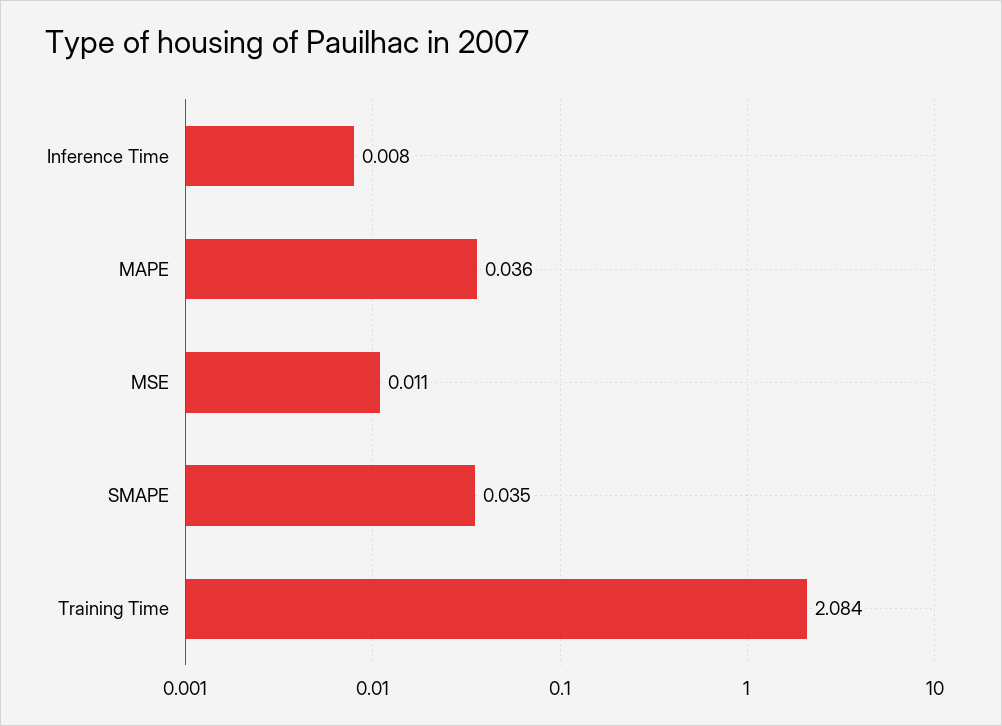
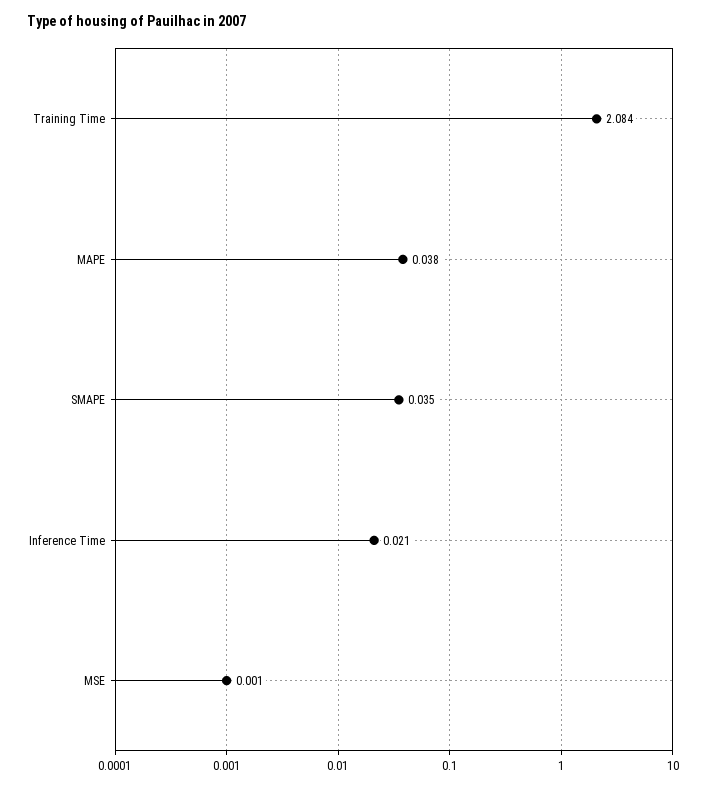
  {
-   "Inference Time": 0.008,
+   "Inference Time": 0.021,
-   "MAPE": 0.036,
+   "MAPE": 0.038,
-   "MSE": 0.011,
+   "MSE": 0.001,
    "SMAPE": 0.035,
    "Training Time": 2.084
  }

